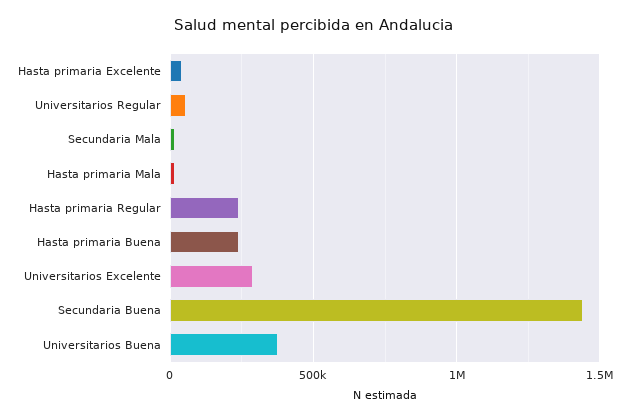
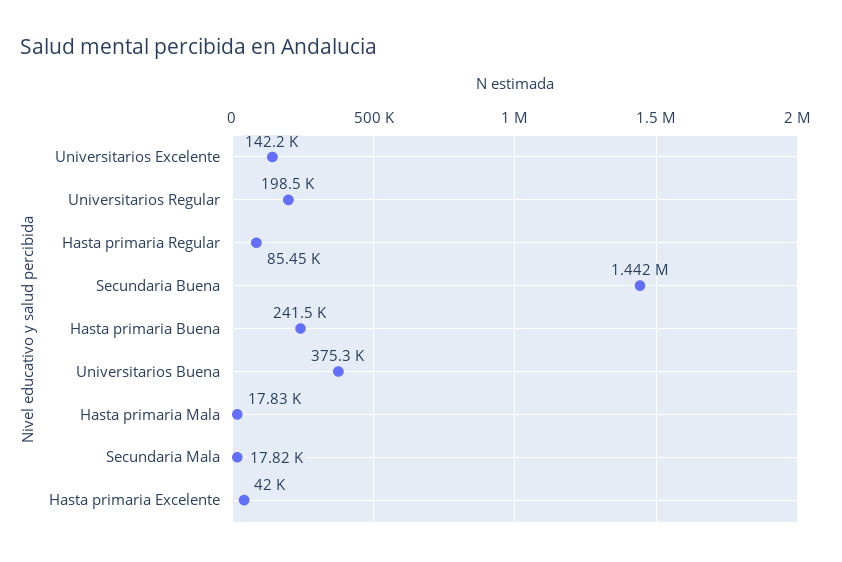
  {
    "Hasta primaria Excelente": 42000,
-   "Universitarios Regular": 50000,
+   "Universitarios Regular": 198500,
    "Secundaria Mala": 17820,
    "Hasta primaria Mala": 17830,
-   "Hasta primaria Regular": 250000,
+   "Hasta primaria Regular": 85450,
    "Hasta primaria Buena": 241500,
-   "Universitarios Excelente": 300000,
+   "Universitarios Excelente": 142200,
    "Secundaria Buena": 1442000,
    "Universitarios Buena": 375300
  }

